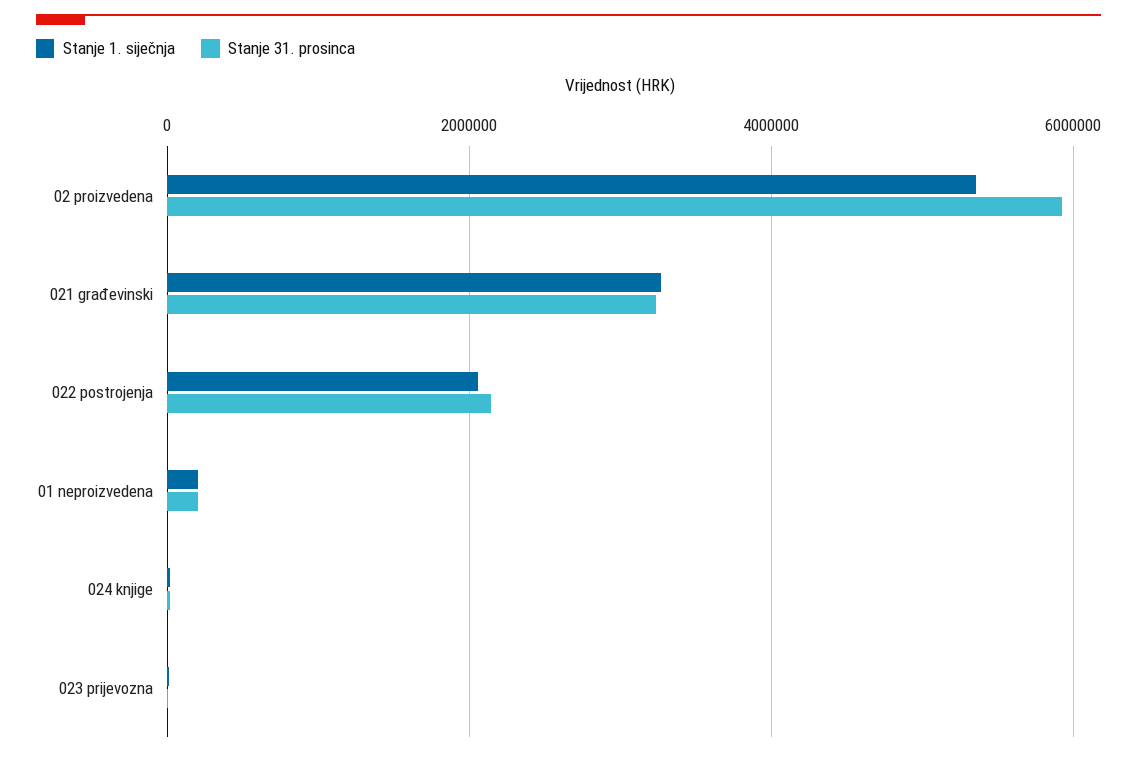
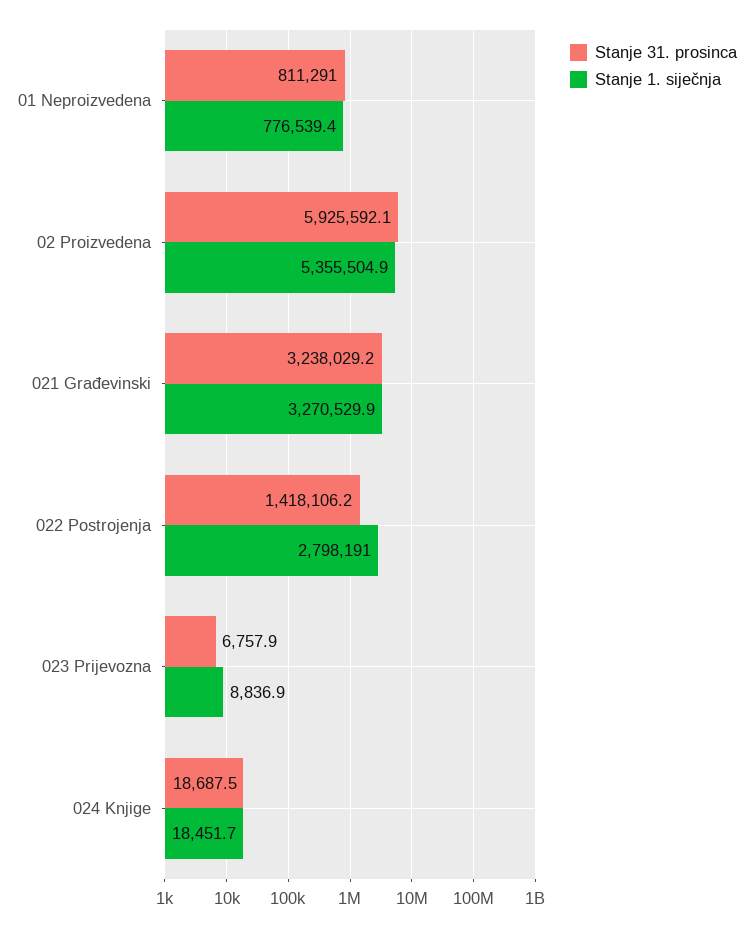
  {
    "Stanje 1. siječnja": {
      "02 proizvedena": 5355504.9,
      "021 građevinski": 3270529.9,
-     "022 postrojenja": 2000000,
+     "022 postrojenja": 2798191,
-     "01 neproizvedena": 200000,
+     "01 neproizvedena": 776539.4,
      "024 knjige": 18451.7,
      "023 prijevozna": 8836.9
    },
    "Stanje 31. prosinca": {
      "02 proizvedena": 5925592.1,
      "021 građevinski": 3238029.2,
-     "022 postrojenja": 2200000,
+     "022 postrojenja": 1418106.2,
-     "01 neproizvedena": 200000,
+     "01 neproizvedena": 811291,
      "024 knjige": 18687.5,
      "023 prijevozna": 6757.9
    }
  }

